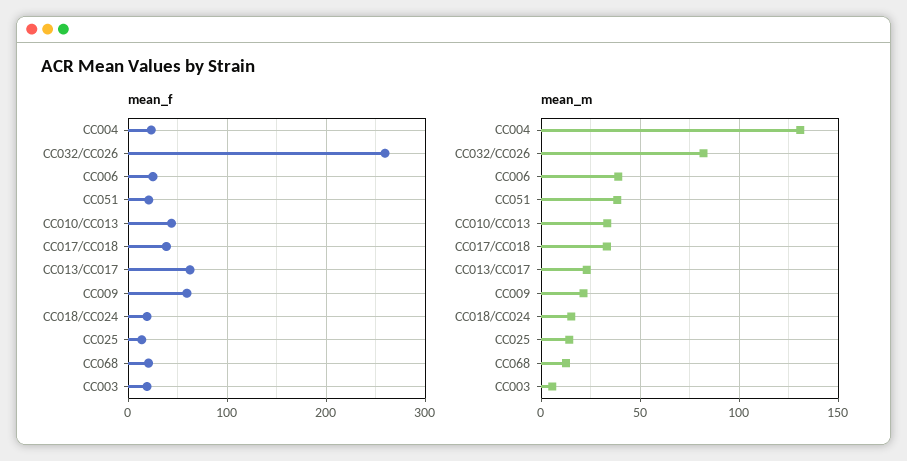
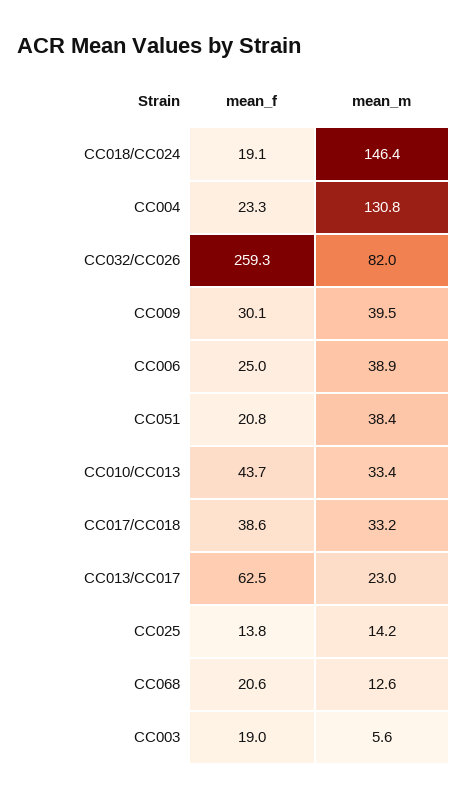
  {
    "mean_f": {
      "CC004": 23.3,
      "CC032/CC026": 259.3,
      "CC006": 25,
      "CC051": 20.8,
      "CC010/CC013": 43.7,
      "CC017/CC018": 38.6,
      "CC013/CC017": 62.5,
-     "CC009": 60,
+     "CC009": 30.1,
      "CC018/CC024": 19.1,
      "CC025": 13.8,
      "CC068": 20.6,
      "CC003": 19
    },
    "mean_m": {
      "CC004": 130.8,
      "CC032/CC026": 82,
      "CC006": 38.9,
      "CC051": 38.4,
      "CC010/CC013": 33.4,
      "CC017/CC018": 33.2,
      "CC013/CC017": 23,
-     "CC009": 20,
+     "CC009": 39.5,
-     "CC018/CC024": 15,
+     "CC018/CC024": 146.4,
      "CC025": 14.2,
      "CC068": 12.6,
      "CC003": 5.6
    }
  }

